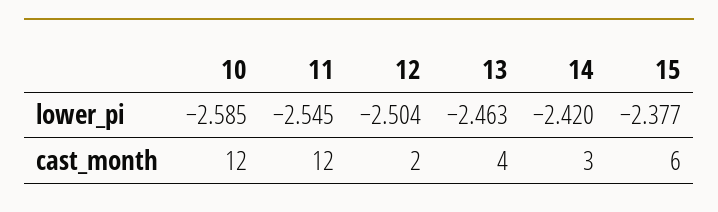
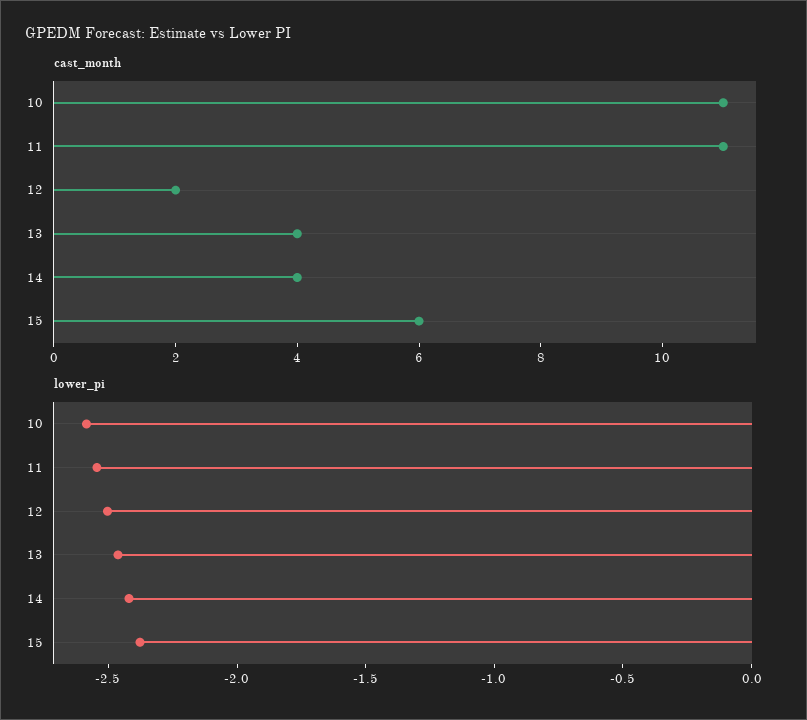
  {
    "lower_pi": {
      "10": -2.585,
      "11": -2.545,
      "12": -2.504,
      "13": -2.463,
      "14": -2.42,
      "15": -2.377
    },
    "cast_month": {
-     "10": 12,
+     "10": 11,
-     "11": 12,
+     "11": 11,
      "12": 2,
      "13": 4,
-     "14": 3,
+     "14": 4,
      "15": 6
    }
  }

